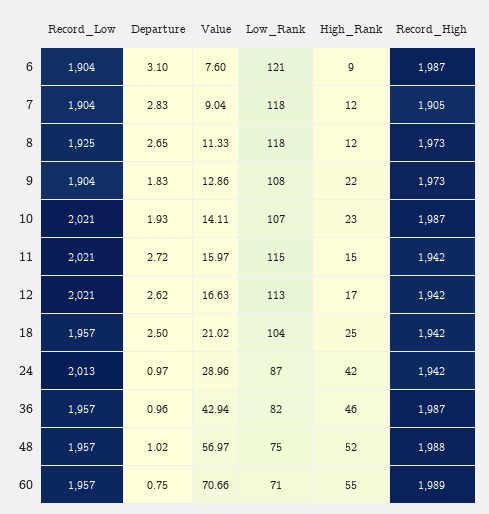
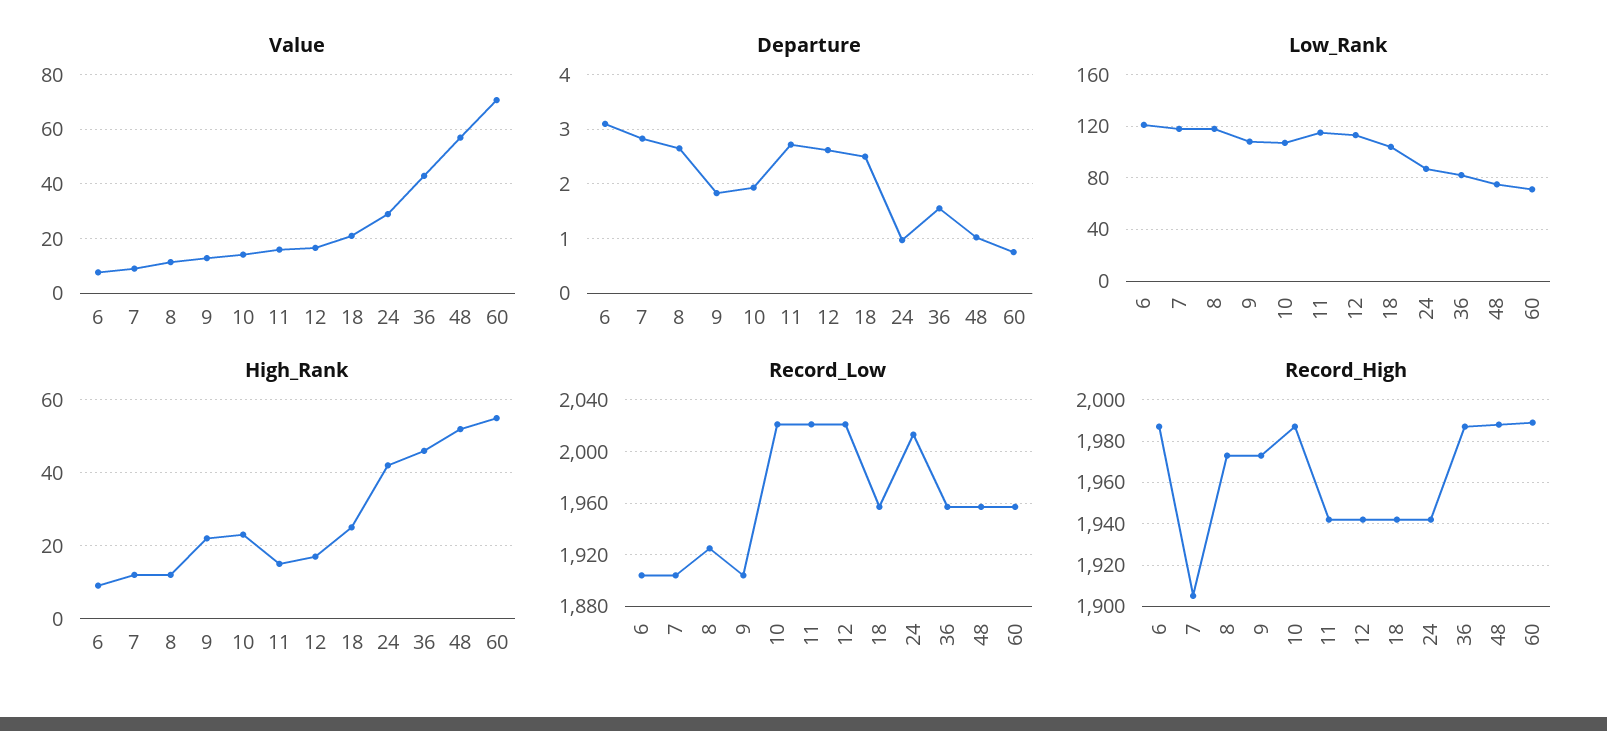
  {
    "Record_Low": {
      "6": 1904,
      "7": 1904,
      "8": 1925,
      "9": 1904,
      "10": 2021,
      "11": 2021,
      "12": 2021,
      "18": 1957,
      "24": 2013,
      "36": 1957,
      "48": 1957,
      "60": 1957
    },
    "Departure": {
      "6": 3.1,
      "7": 2.83,
      "8": 2.65,
      "9": 1.83,
      "10": 1.93,
      "11": 2.72,
      "12": 2.62,
      "18": 2.5,
      "24": 0.97,
-     "36": 0.96,
+     "36": 1.6,
      "48": 1.02,
      "60": 0.75
    },
    "Value": {
      "6": 7.6,
      "7": 9.04,
      "8": 11.33,
      "9": 12.86,
      "10": 14.11,
      "11": 15.97,
      "12": 16.63,
      "18": 21.02,
      "24": 28.96,
      "36": 42.94,
      "48": 56.97,
      "60": 70.66
    },
    "Low_Rank": {
      "6": 121,
      "7": 118,
      "8": 118,
      "9": 108,
      "10": 107,
      "11": 115,
      "12": 113,
      "18": 104,
      "24": 87,
      "36": 82,
      "48": 75,
      "60": 71
    },
    "High_Rank": {
      "6": 9,
      "7": 12,
      "8": 12,
      "9": 22,
      "10": 23,
      "11": 15,
      "12": 17,
      "18": 25,
      "24": 42,
      "36": 46,
      "48": 52,
      "60": 55
    },
    "Record_High": {
      "6": 1987,
      "7": 1905,
      "8": 1973,
      "9": 1973,
      "10": 1987,
      "11": 1942,
      "12": 1942,
      "18": 1942,
      "24": 1942,
      "36": 1987,
      "48": 1988,
      "60": 1989
    }
  }

